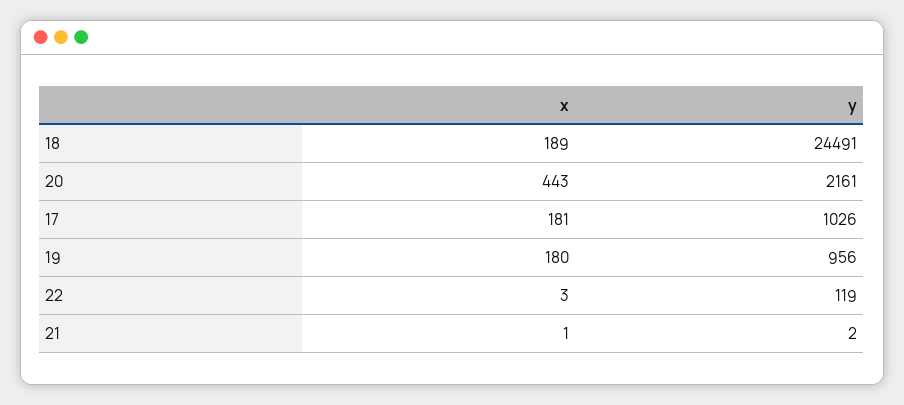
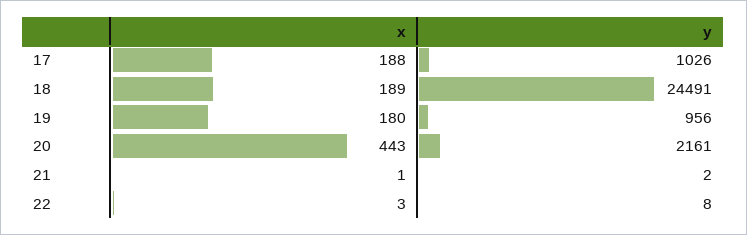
  {
    "x": {
      "18": 189,
      "20": 443,
-     "17": 181,
+     "17": 188,
      "19": 180,
      "22": 3,
      "21": 1
    },
    "y": {
      "18": 24491,
      "20": 2161,
      "17": 1026,
      "19": 956,
-     "22": 119,
+     "22": 8,
      "21": 2
    }
  }

